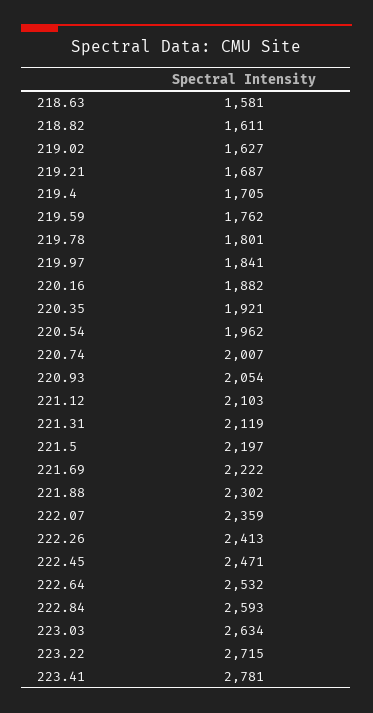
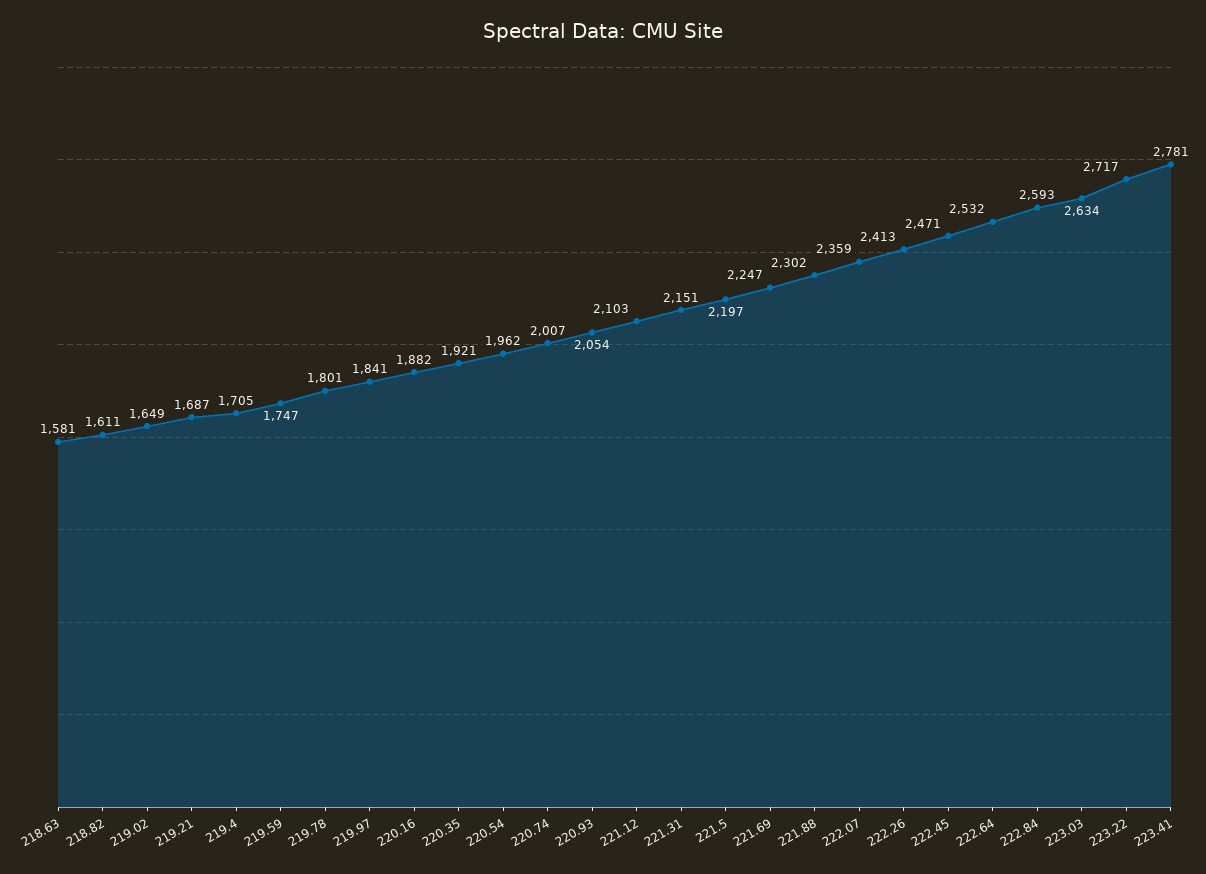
  {
    "218.63": 1581,
    "218.82": 1611,
-   "219.02": 1627,
+   "219.02": 1649,
    "219.21": 1687,
    "219.4": 1705,
-   "219.59": 1762,
+   "219.59": 1747,
    "219.78": 1801,
    "219.97": 1841,
    "220.16": 1882,
    "220.35": 1921,
    "220.54": 1962,
    "220.74": 2007,
    "220.93": 2054,
    "221.12": 2103,
-   "221.31": 2119,
+   "221.31": 2151,
    "221.5": 2197,
-   "221.69": 2222,
+   "221.69": 2247,
    "221.88": 2302,
    "222.07": 2359,
    "222.26": 2413,
    "222.45": 2471,
    "222.64": 2532,
    "222.84": 2593,
    "223.03": 2634,
-   "223.22": 2715,
+   "223.22": 2717,
    "223.41": 2781
  }

